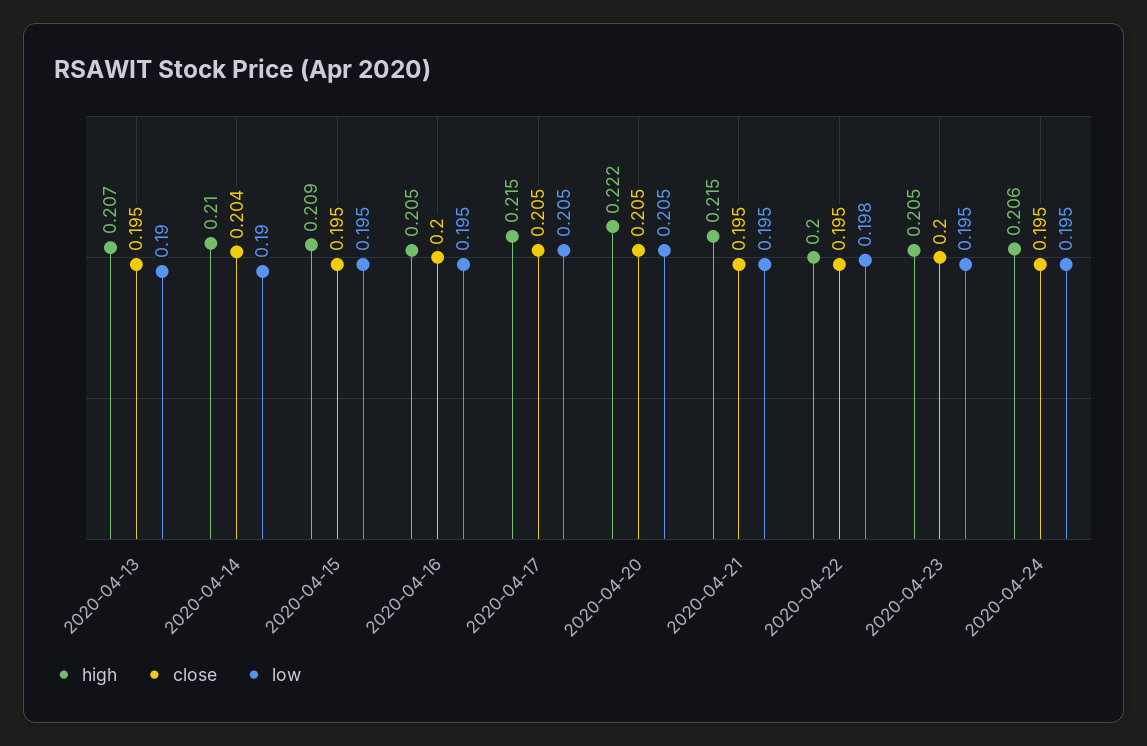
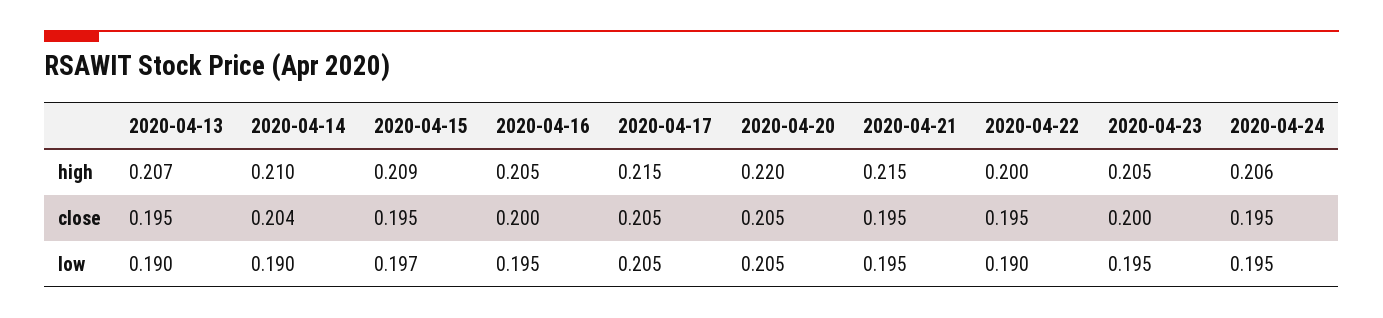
  {
    "high": {
      "2020-04-13": 0.207,
      "2020-04-14": 0.21,
      "2020-04-15": 0.209,
      "2020-04-16": 0.205,
      "2020-04-17": 0.215,
-     "2020-04-20": 0.222,
+     "2020-04-20": 0.22,
      "2020-04-21": 0.215,
      "2020-04-22": 0.2,
      "2020-04-23": 0.205,
      "2020-04-24": 0.206
    },
    "close": {
      "2020-04-13": 0.195,
      "2020-04-14": 0.204,
      "2020-04-15": 0.195,
      "2020-04-16": 0.2,
      "2020-04-17": 0.205,
      "2020-04-20": 0.205,
      "2020-04-21": 0.195,
      "2020-04-22": 0.195,
      "2020-04-23": 0.2,
      "2020-04-24": 0.195
    },
    "low": {
      "2020-04-13": 0.19,
      "2020-04-14": 0.19,
-     "2020-04-15": 0.195,
+     "2020-04-15": 0.197,
      "2020-04-16": 0.195,
      "2020-04-17": 0.205,
      "2020-04-20": 0.205,
      "2020-04-21": 0.195,
-     "2020-04-22": 0.198,
+     "2020-04-22": 0.19,
      "2020-04-23": 0.195,
      "2020-04-24": 0.195
    }
  }

